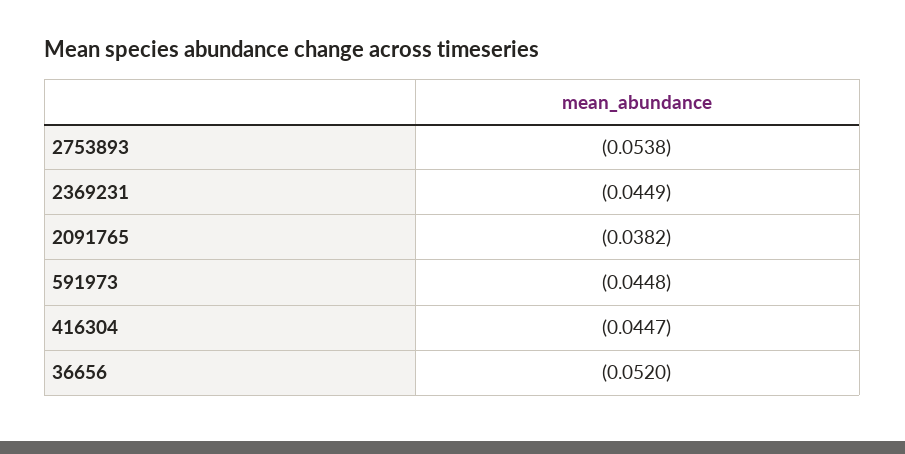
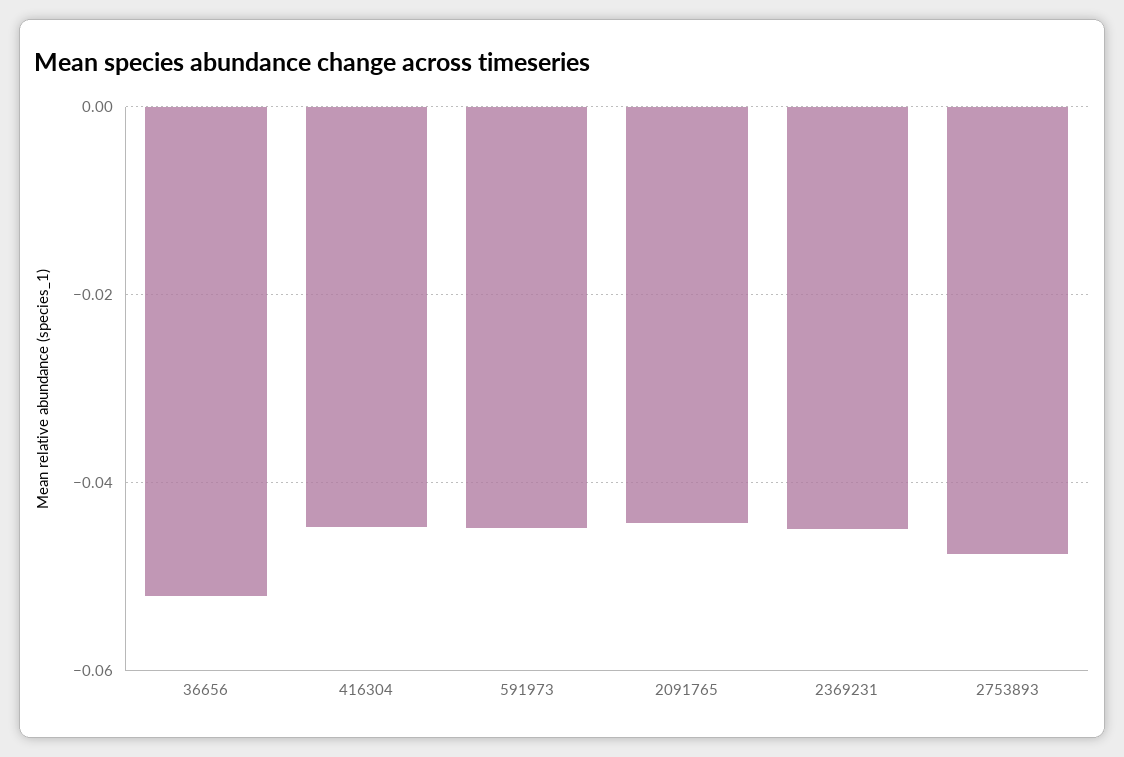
  {
-   "2753893": -0.0538,
+   "2753893": -0.048,
    "2369231": -0.0449,
-   "2091765": -0.0382,
+   "2091765": -0.044,
    "591973": -0.0448,
    "416304": -0.0447,
    "36656": -0.052
  }

